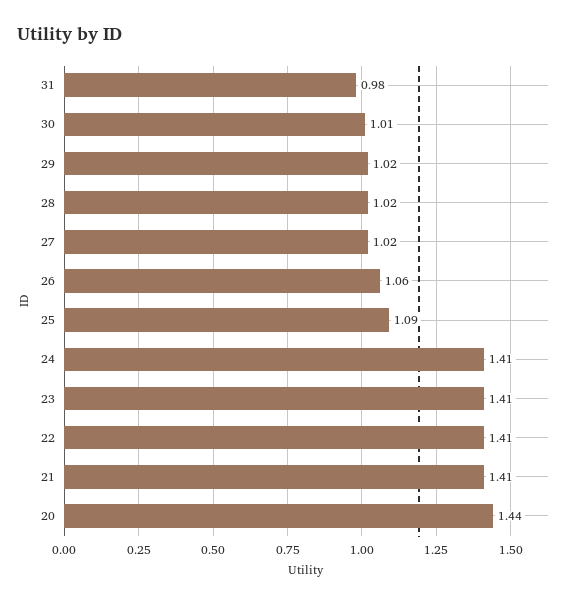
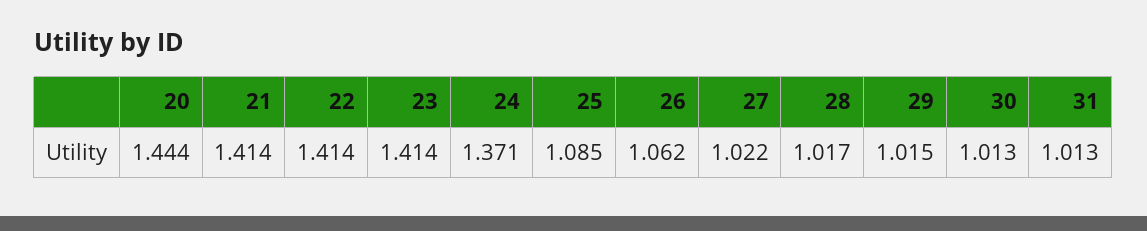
  {
-   "31": 0.98,
+   "31": 1.013,
    "30": 1.013,
    "29": 1.015,
    "28": 1.017,
    "27": 1.022,
    "26": 1.062,
    "25": 1.085,
-   "24": 1.41,
+   "24": 1.371,
    "23": 1.414,
    "22": 1.414,
    "21": 1.414,
    "20": 1.444
  }

